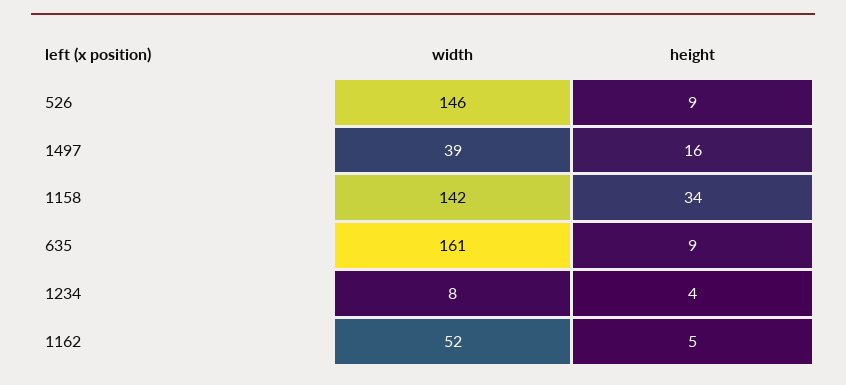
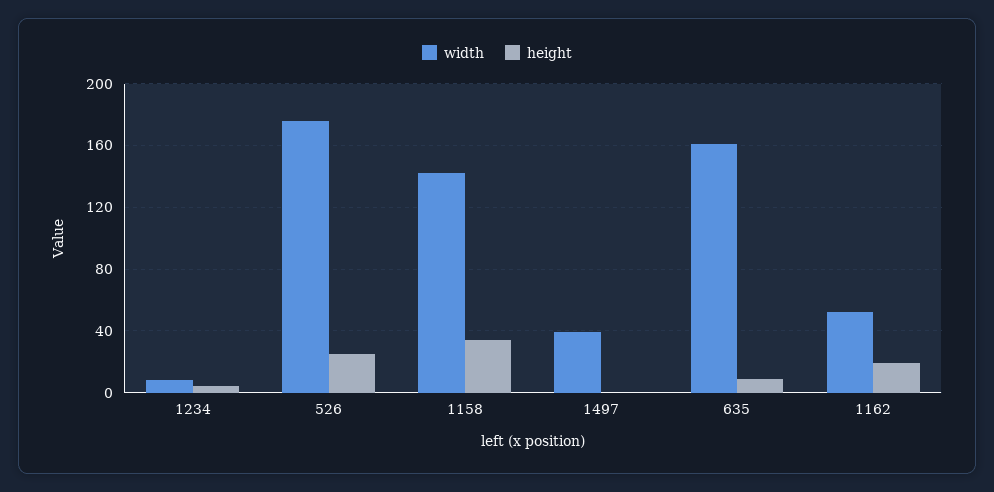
  {
    "width": {
-     "526": 146,
+     "526": 175,
      "1497": 39,
      "1158": 142,
      "635": 161,
      "1234": 8,
      "1162": 52
    },
    "height": {
-     "526": 9,
+     "526": 25,
-     "1497": 16,
+     "1497": 0,
      "1158": 34,
      "635": 9,
      "1234": 4,
-     "1162": 5
+     "1162": 20
    }
  }

